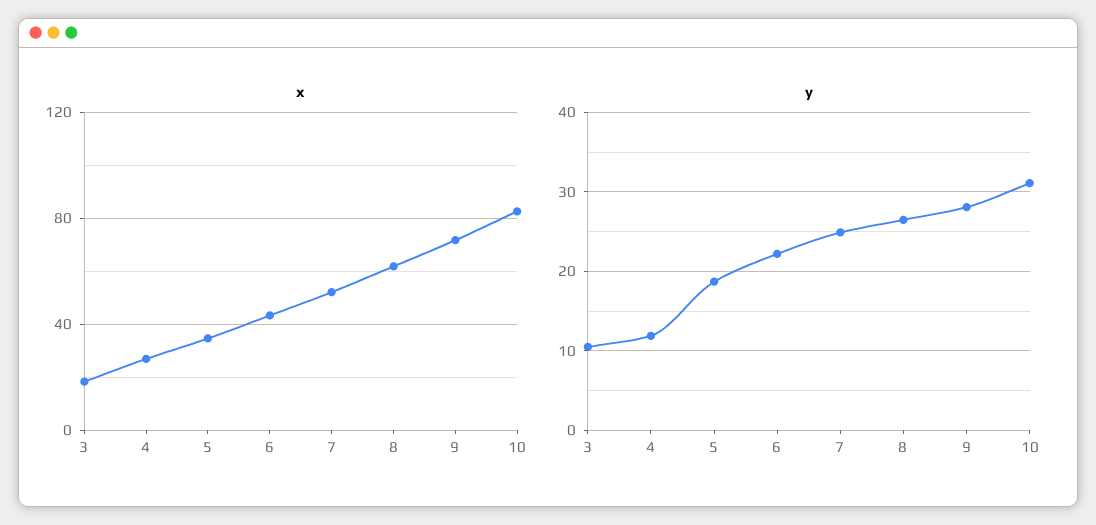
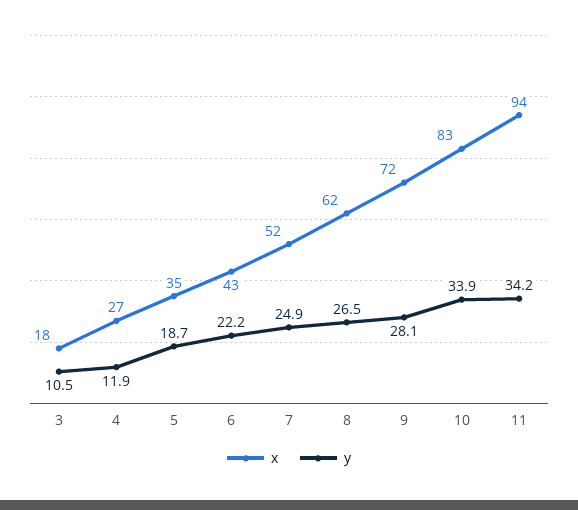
  {
    "x": {
      "3": 18,
      "4": 27,
      "5": 35,
      "6": 43,
      "7": 52,
      "8": 62,
      "9": 72,
-     "10": 83
+     "10": 83,
+     "11": 94
    },
    "y": {
      "3": 10.5,
      "4": 11.9,
      "5": 18.7,
      "6": 22.2,
      "7": 24.9,
      "8": 26.5,
      "9": 28.1,
-     "10": 31
+     "10": 33.9,
+     "11": 34.2
    }
  }

